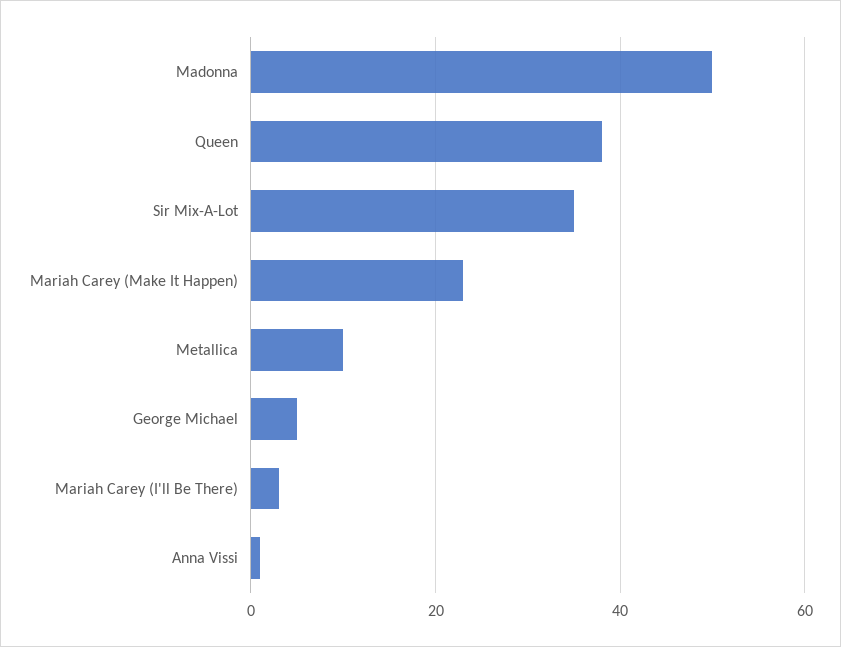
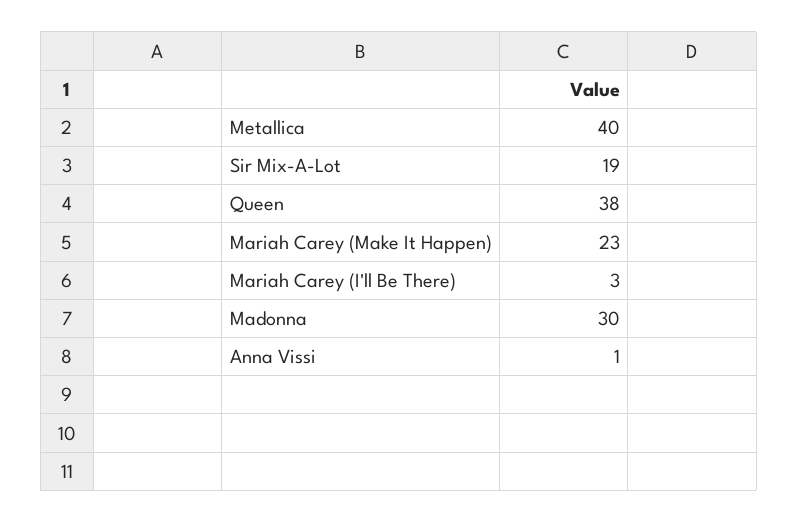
  {
-   "Madonna": 50,
+   "Madonna": 30,
    "Queen": 38,
-   "Sir Mix-A-Lot": 35,
+   "Sir Mix-A-Lot": 19,
    "Mariah Carey (Make It Happen)": 23,
-   "Metallica": 10,
+   "Metallica": 40,
-   "George Michael": 5,
    "Mariah Carey (I'll Be There)": 3,
    "Anna Vissi": 1
  }

